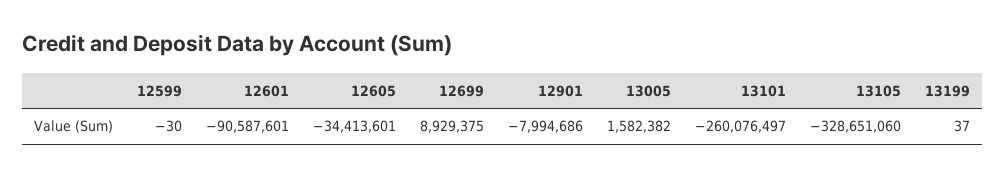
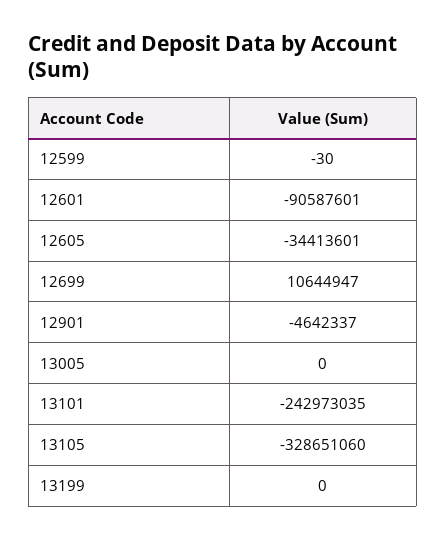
  {
    "12599": -30,
    "12601": -90587601,
    "12605": -34413601,
-   "12699": 8929375,
+   "12699": 10644947,
-   "12901": -7994686,
+   "12901": -4642337,
-   "13005": 1582382,
+   "13005": 0,
-   "13101": -260076497,
+   "13101": -242973035,
    "13105": -328651060,
-   "13199": 37
+   "13199": 0
  }

